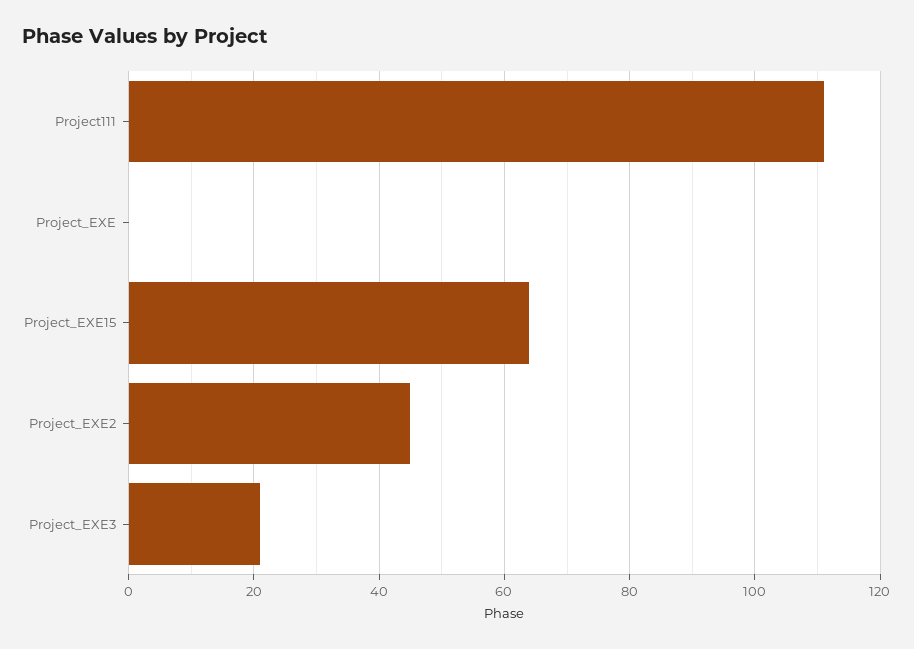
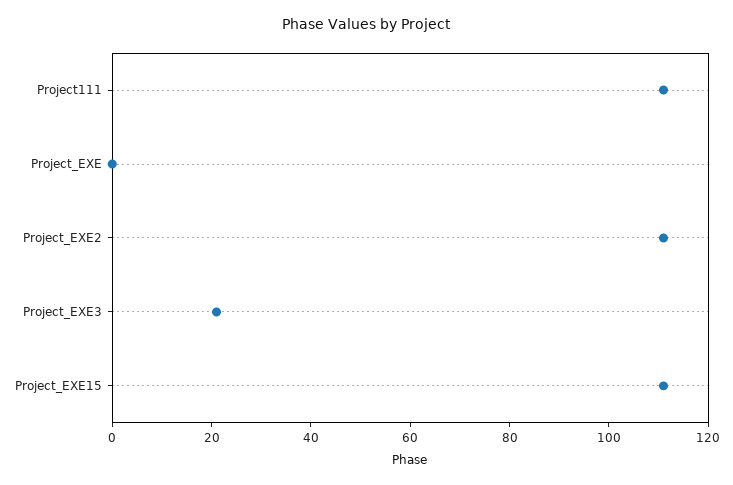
  {
    "Project111": 110,
    "Project_EXE": 0,
-   "Project_EXE15": 65,
+   "Project_EXE15": 110,
-   "Project_EXE2": 45,
+   "Project_EXE2": 110,
    "Project_EXE3": 20
  }

